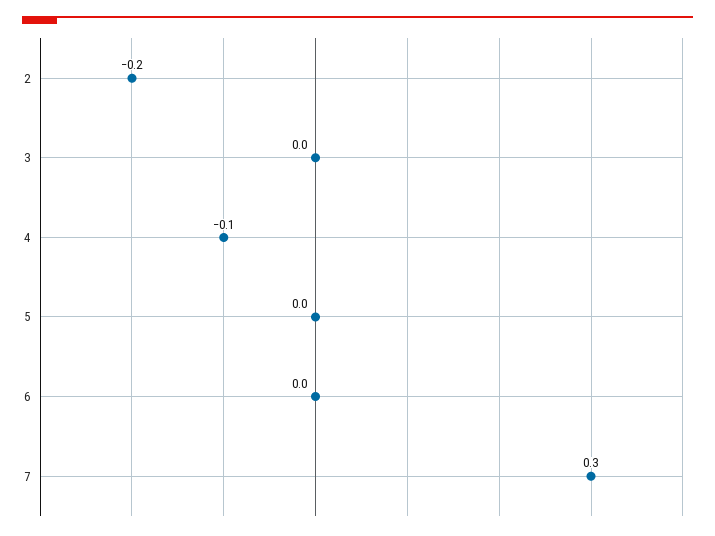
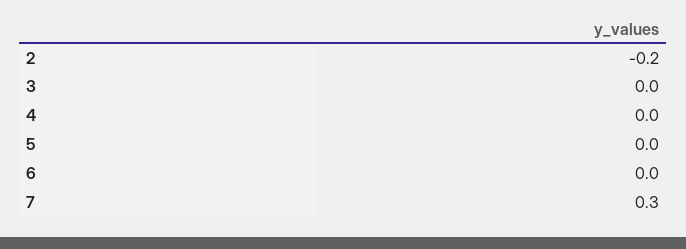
  {
    "2": -0.2,
    "3": 0,
-   "4": -0.1,
+   "4": 0,
    "5": 0,
    "6": 0,
    "7": 0.3
  }

